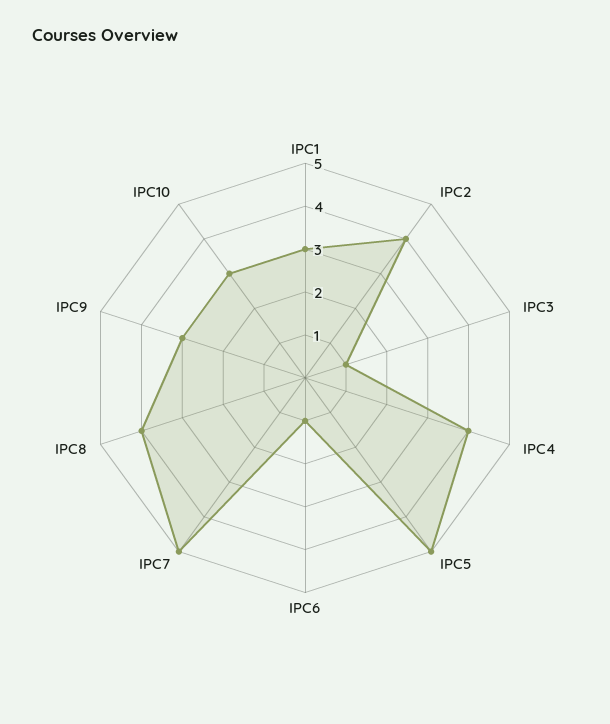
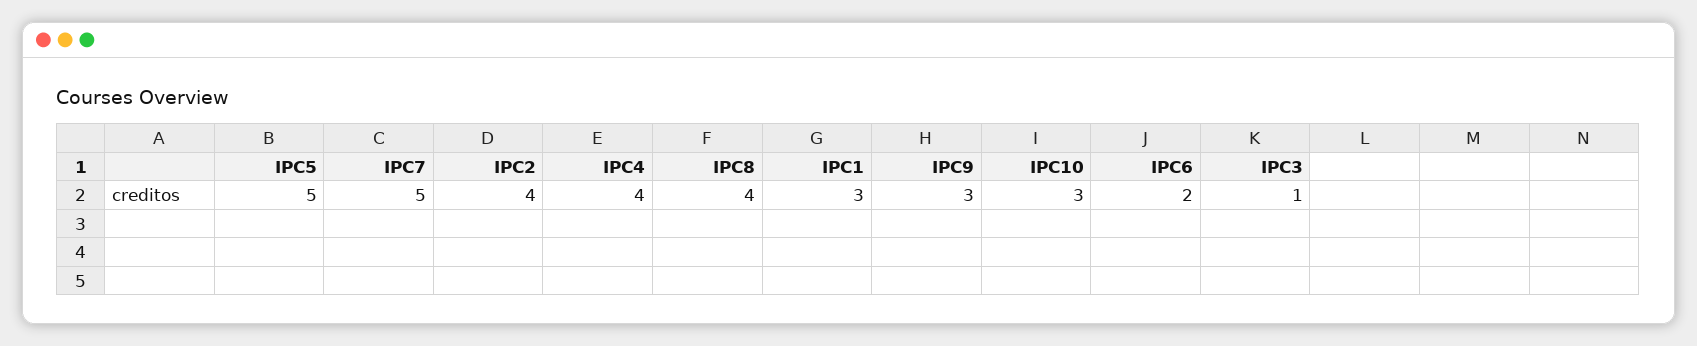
  {
    "IPC1": 3,
    "IPC2": 4,
    "IPC3": 1,
    "IPC4": 4,
    "IPC5": 5,
-   "IPC6": 1,
+   "IPC6": 2,
    "IPC7": 5,
    "IPC8": 4,
    "IPC9": 3,
    "IPC10": 3
  }

